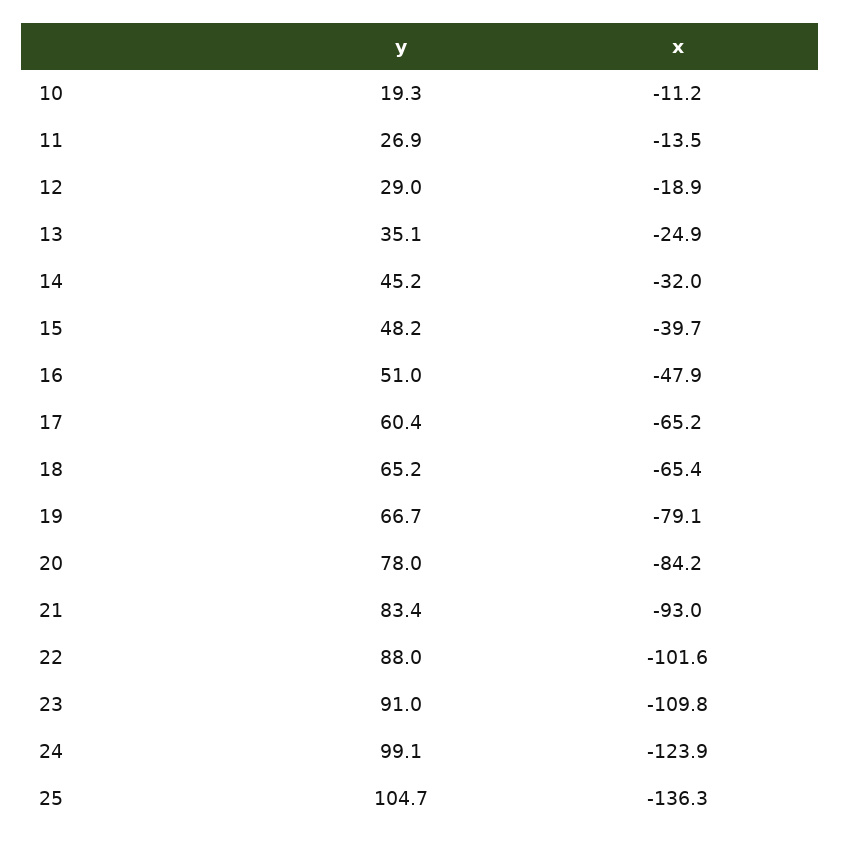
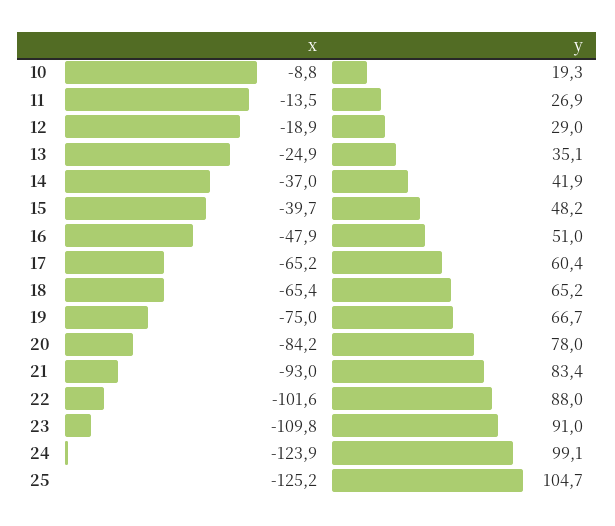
  {
    "y": {
      "10": 19.3,
      "11": 26.9,
      "12": 29,
      "13": 35.1,
-     "14": 45.2,
+     "14": 41.9,
      "15": 48.2,
      "16": 51,
      "17": 60.4,
      "18": 65.2,
      "19": 66.7,
      "20": 78,
      "21": 83.4,
      "22": 88,
      "23": 91,
      "24": 99.1,
      "25": 104.7
    },
    "x": {
-     "10": -11.2,
+     "10": -8.8,
      "11": -13.5,
      "12": -18.9,
      "13": -24.9,
-     "14": -32,
+     "14": -37,
      "15": -39.7,
      "16": -47.9,
      "17": -65.2,
      "18": -65.4,
-     "19": -79.1,
+     "19": -75,
      "20": -84.2,
      "21": -93,
      "22": -101.6,
      "23": -109.8,
      "24": -123.9,
-     "25": -136.3
+     "25": -125.2
    }
  }

